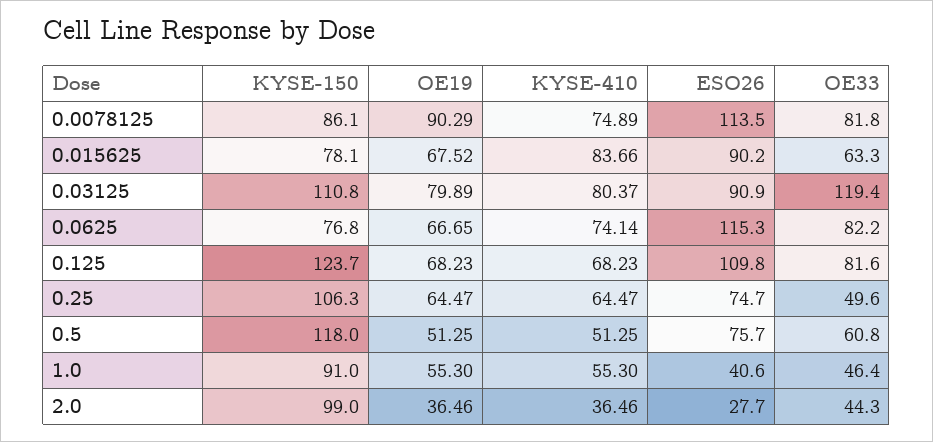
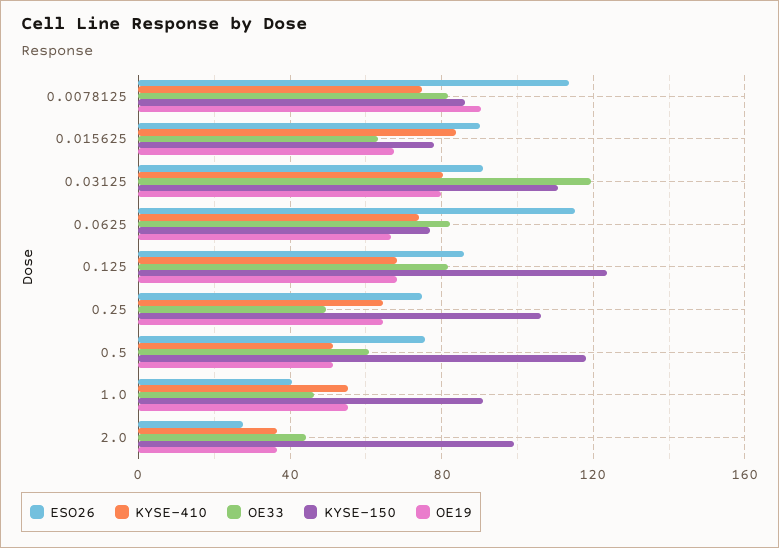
  {
    "KYSE-150": {
      "0.0078125": 86.1,
      "0.015625": 78.1,
      "0.03125": 110.8,
      "0.0625": 76.8,
      "0.125": 123.7,
      "0.25": 106.3,
      "0.5": 118,
      "1.0": 91,
      "2.0": 99
    },
    "OE19": {
      "0.0078125": 90.29,
      "0.015625": 67.52,
      "0.03125": 79.89,
      "0.0625": 66.65,
      "0.125": 68.23,
      "0.25": 64.47,
      "0.5": 51.25,
      "1.0": 55.3,
      "2.0": 36.46
    },
    "KYSE-410": {
      "0.0078125": 74.89,
      "0.015625": 83.66,
      "0.03125": 80.37,
      "0.0625": 74.14,
      "0.125": 68.23,
      "0.25": 64.47,
      "0.5": 51.25,
      "1.0": 55.3,
      "2.0": 36.46
    },
    "ESO26": {
      "0.0078125": 113.5,
      "0.015625": 90.2,
      "0.03125": 90.9,
      "0.0625": 115.3,
-     "0.125": 109.8,
+     "0.125": 85,
      "0.25": 74.7,
      "0.5": 75.7,
      "1.0": 40.6,
      "2.0": 27.7
    },
    "OE33": {
      "0.0078125": 81.8,
      "0.015625": 63.3,
      "0.03125": 119.4,
      "0.0625": 82.2,
      "0.125": 81.6,
      "0.25": 49.6,
      "0.5": 60.8,
      "1.0": 46.4,
      "2.0": 44.3
    }
  }

